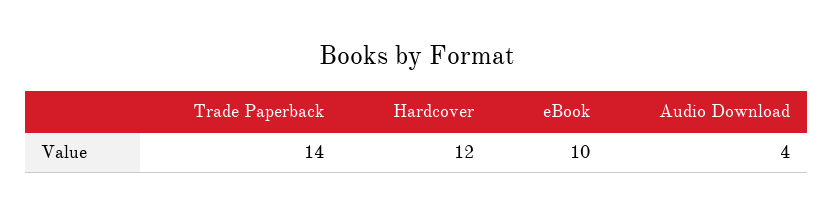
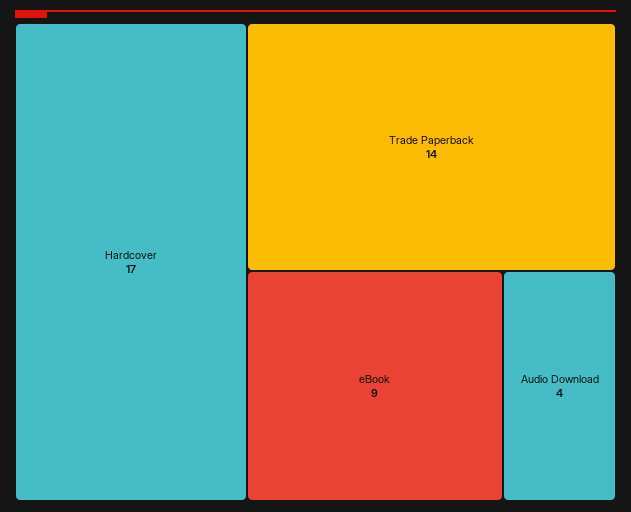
  {
    "Trade Paperback": 14,
-   "Hardcover": 12,
+   "Hardcover": 17,
-   "eBook": 10,
+   "eBook": 9,
    "Audio Download": 4
  }

